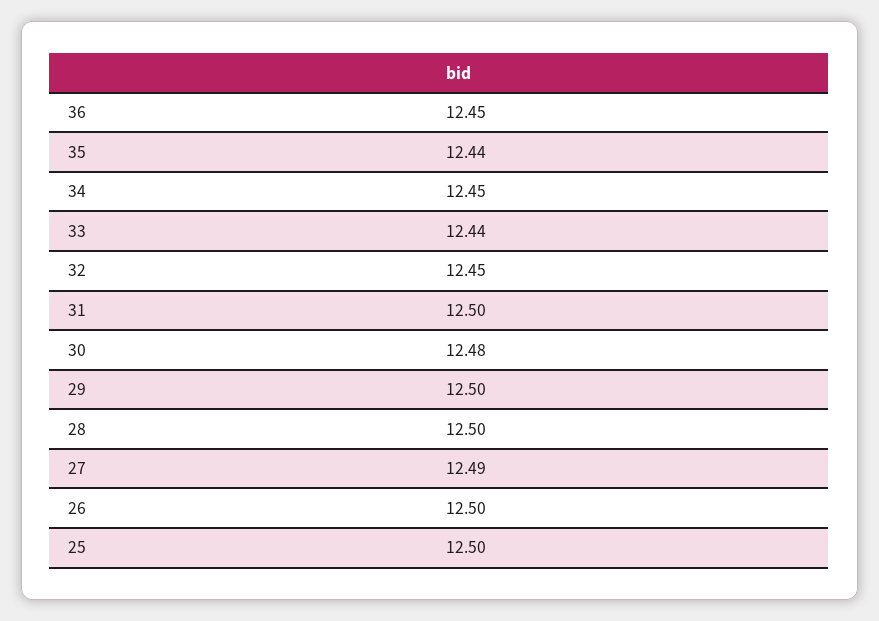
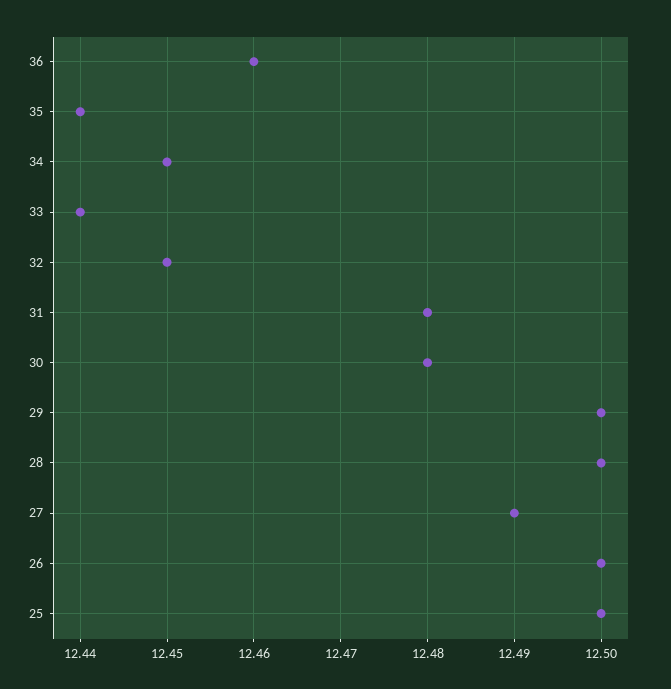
  {
-   "36": 12.45,
+   "36": 12.46,
    "35": 12.44,
    "34": 12.45,
    "33": 12.44,
    "32": 12.45,
-   "31": 12.5,
+   "31": 12.48,
    "30": 12.48,
    "29": 12.5,
    "28": 12.5,
    "27": 12.49,
    "26": 12.5,
    "25": 12.5
  }

